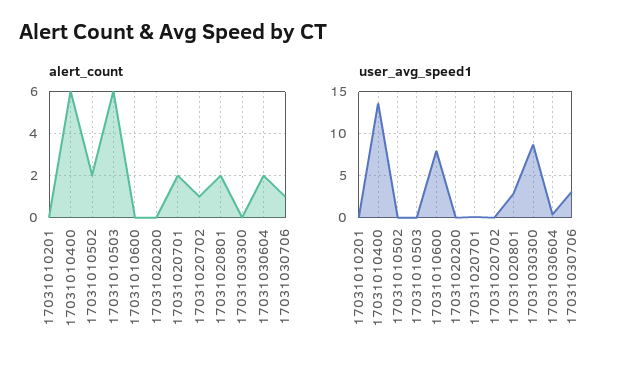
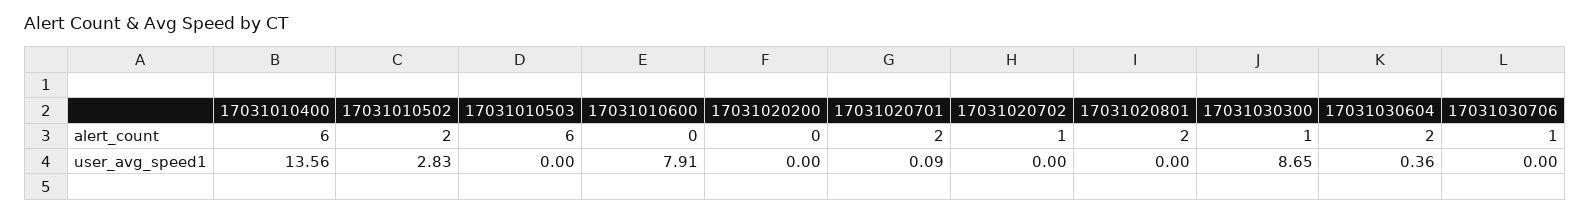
  {
    "alert_count": {
-     "17031010201": 0,
      "17031010400": 6,
      "17031010502": 2,
      "17031010503": 6,
      "17031010600": 0,
      "17031020200": 0,
      "17031020701": 2,
      "17031020702": 1,
      "17031020801": 2,
-     "17031030300": 0,
+     "17031030300": 1,
      "17031030604": 2,
      "17031030706": 1
    },
    "user_avg_speed1": {
-     "17031010201": 0,
      "17031010400": 13.56,
-     "17031010502": 0,
+     "17031010502": 2.83,
      "17031010503": 0,
      "17031010600": 7.91,
      "17031020200": 0,
      "17031020701": 0.09,
      "17031020702": 0,
-     "17031020801": 3,
+     "17031020801": 0,
      "17031030300": 8.65,
      "17031030604": 0.36,
-     "17031030706": 3
+     "17031030706": 0
    }
  }

